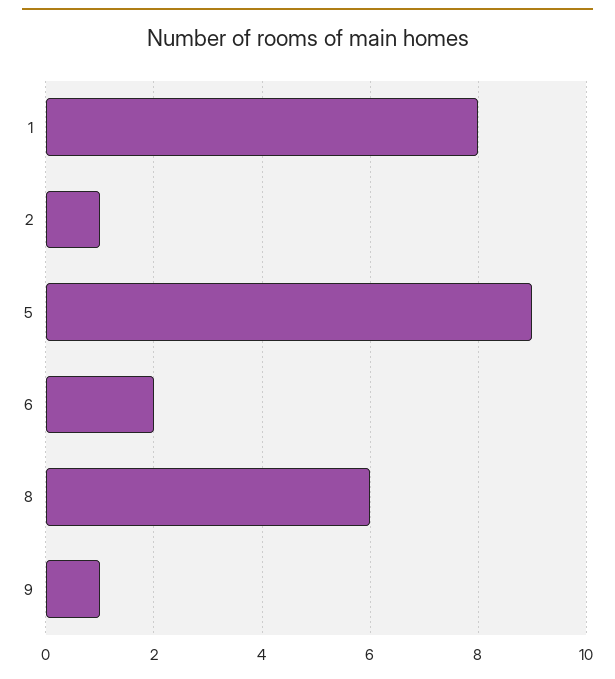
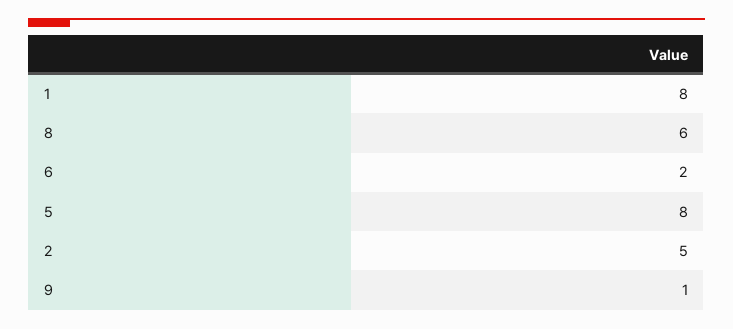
  {
    "1": 8,
-   "2": 1,
+   "2": 5,
-   "5": 9,
+   "5": 8,
    "6": 2,
    "8": 6,
    "9": 1
  }

